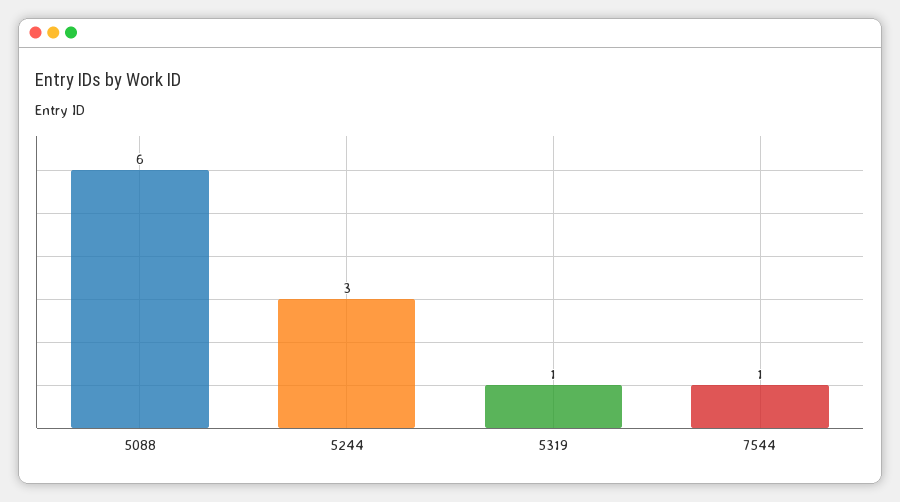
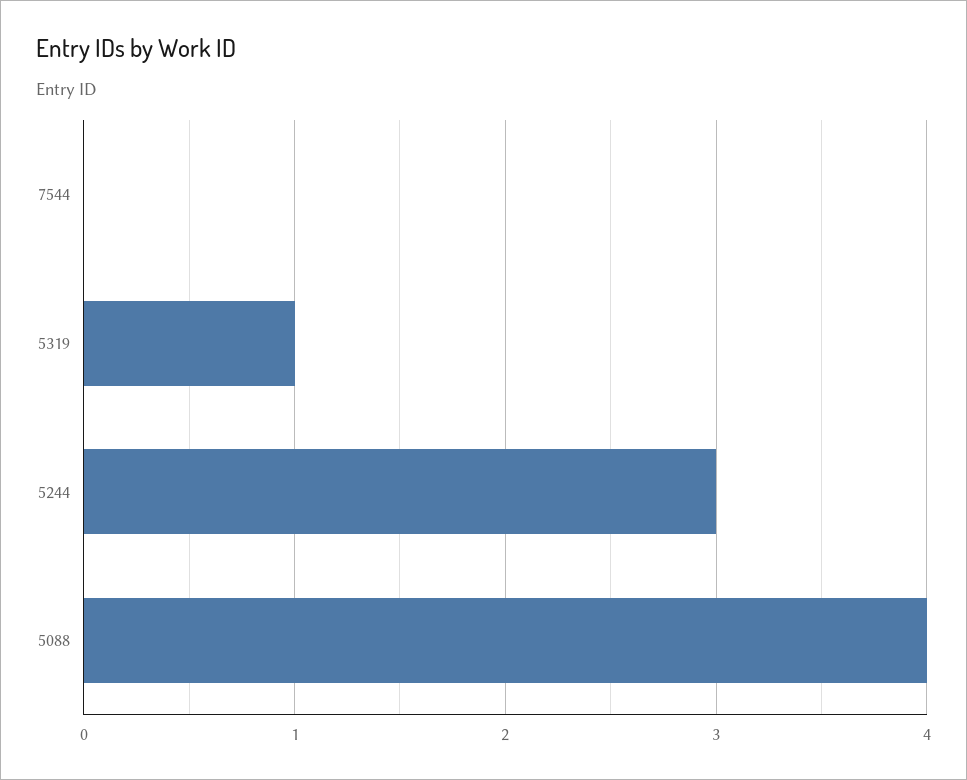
  {
-   "5088": 6,
+   "5088": 4,
    "5244": 3,
    "5319": 1,
-   "7544": 1
+   "7544": 0
  }

